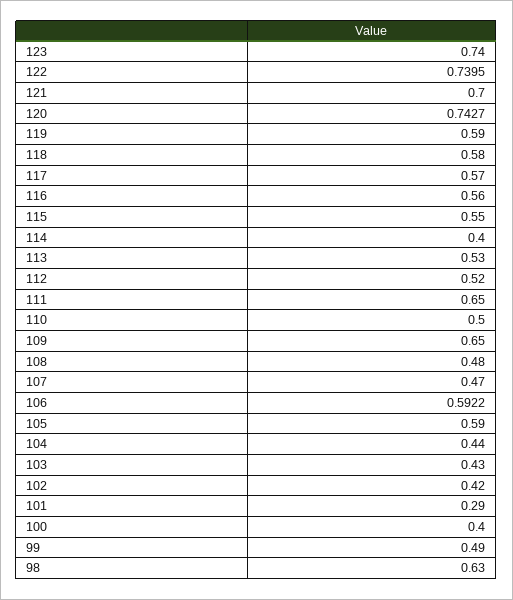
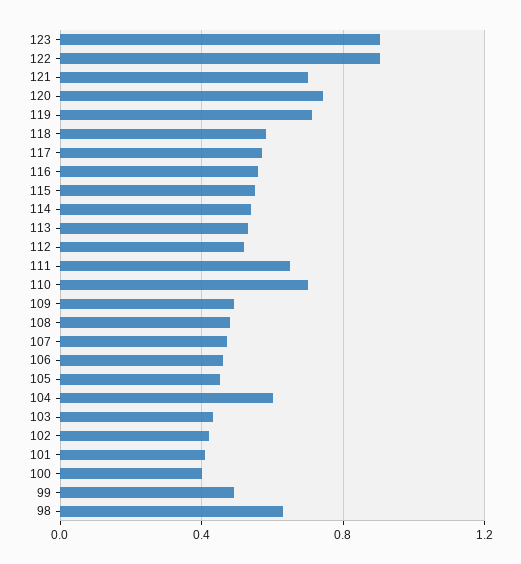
  {
-   "123": 0.74,
+   "123": 0.9,
-   "122": 0.7395,
+   "122": 0.9,
    "121": 0.7,
    "120": 0.7427,
-   "119": 0.59,
+   "119": 0.7,
    "118": 0.58,
    "117": 0.57,
    "116": 0.56,
    "115": 0.55,
-   "114": 0.4,
+   "114": 0.55,
    "113": 0.53,
    "112": 0.52,
    "111": 0.65,
-   "110": 0.5,
+   "110": 0.7,
-   "109": 0.65,
+   "109": 0.5,
    "108": 0.48,
    "107": 0.47,
-   "106": 0.5922,
+   "106": 0.45,
-   "105": 0.59,
+   "105": 0.45,
-   "104": 0.44,
+   "104": 0.6,
    "103": 0.43,
    "102": 0.42,
-   "101": 0.29,
+   "101": 0.4,
    "100": 0.4,
    "99": 0.49,
    "98": 0.63
  }

